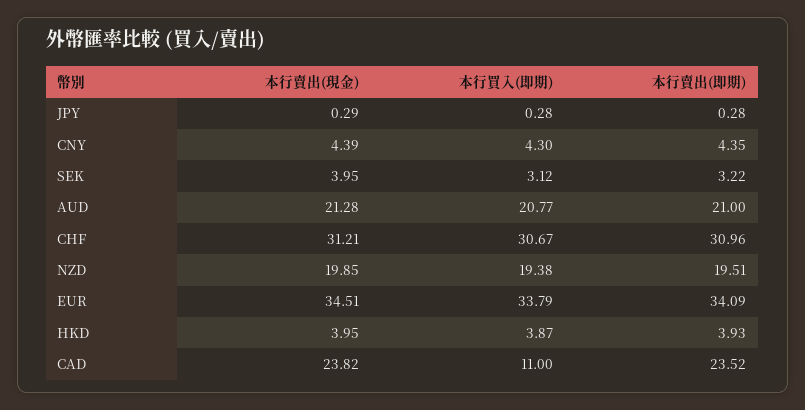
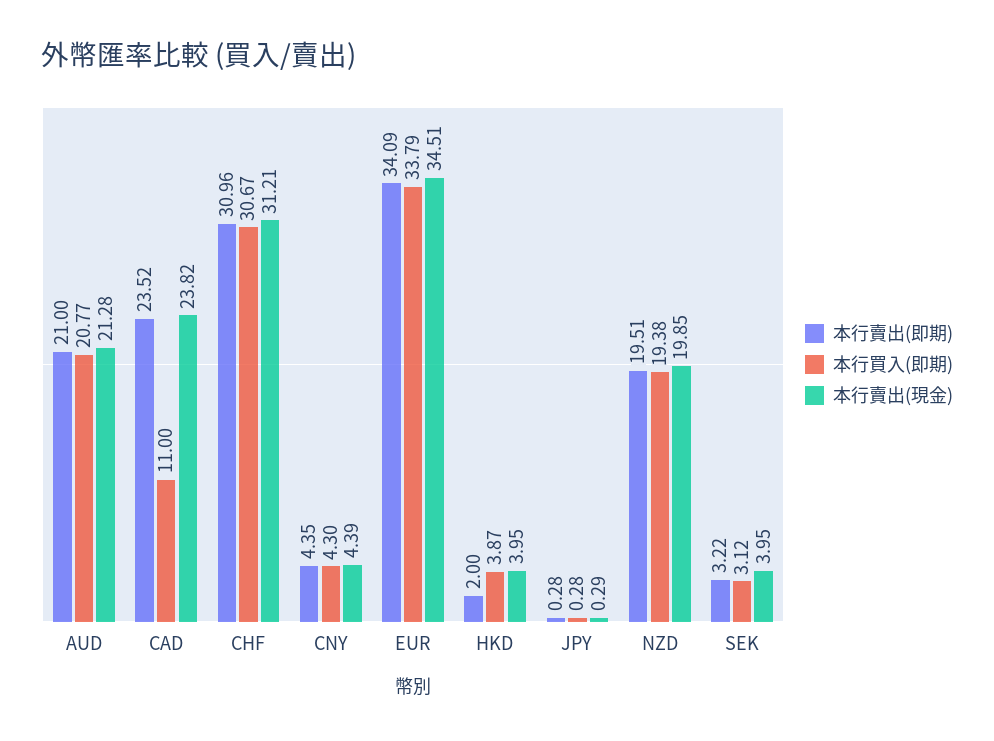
  {
    "本行賣出(現金)": {
      "JPY": 0.29,
      "CNY": 4.39,
      "SEK": 3.95,
      "AUD": 21.28,
      "CHF": 31.21,
      "NZD": 19.85,
      "EUR": 34.51,
      "HKD": 3.95,
      "CAD": 23.82
    },
    "本行買入(即期)": {
      "JPY": 0.28,
      "CNY": 4.3,
      "SEK": 3.12,
      "AUD": 20.77,
      "CHF": 30.67,
      "NZD": 19.38,
      "EUR": 33.79,
      "HKD": 3.87,
      "CAD": 11
    },
    "本行賣出(即期)": {
      "JPY": 0.28,
      "CNY": 4.35,
      "SEK": 3.22,
      "AUD": 21,
      "CHF": 30.96,
      "NZD": 19.51,
      "EUR": 34.09,
-     "HKD": 3.93,
+     "HKD": 2,
      "CAD": 23.52
    }
  }

